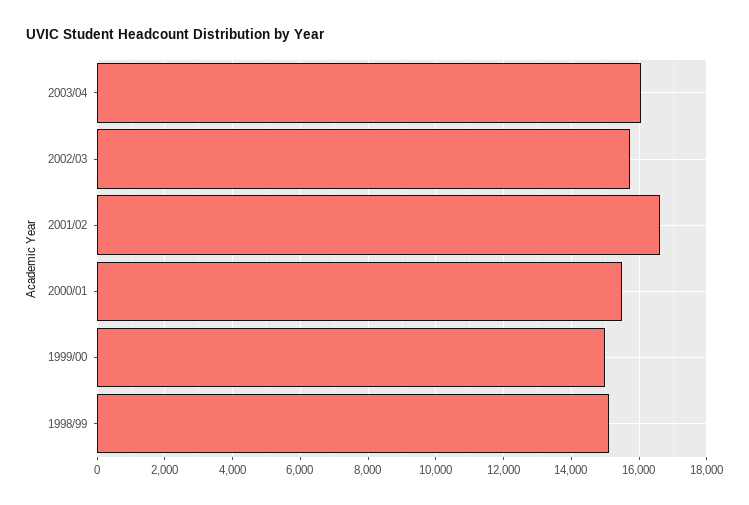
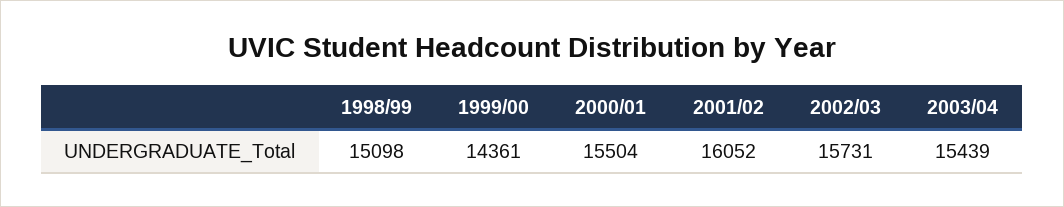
  {
-   "2003/04": 16000,
+   "2003/04": 15439,
    "2002/03": 15731,
-   "2001/02": 16600,
+   "2001/02": 16052,
    "2000/01": 15504,
-   "1999/00": 15000,
+   "1999/00": 14361,
    "1998/99": 15098
  }

